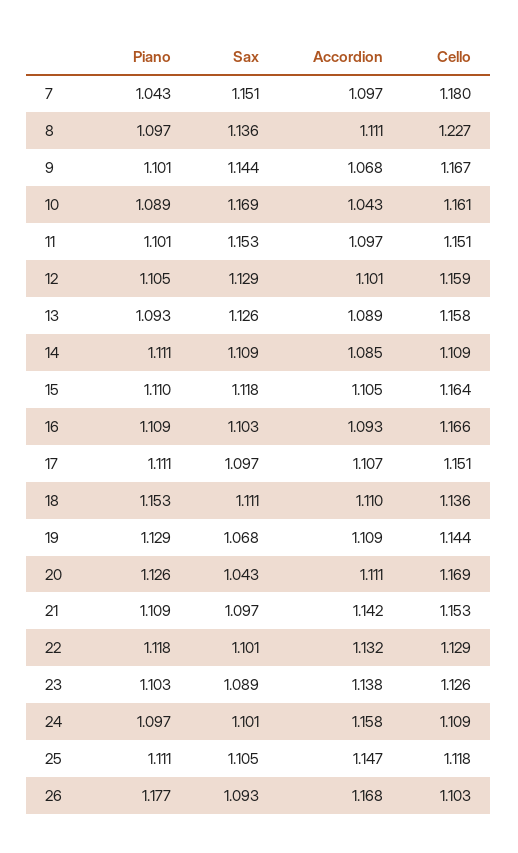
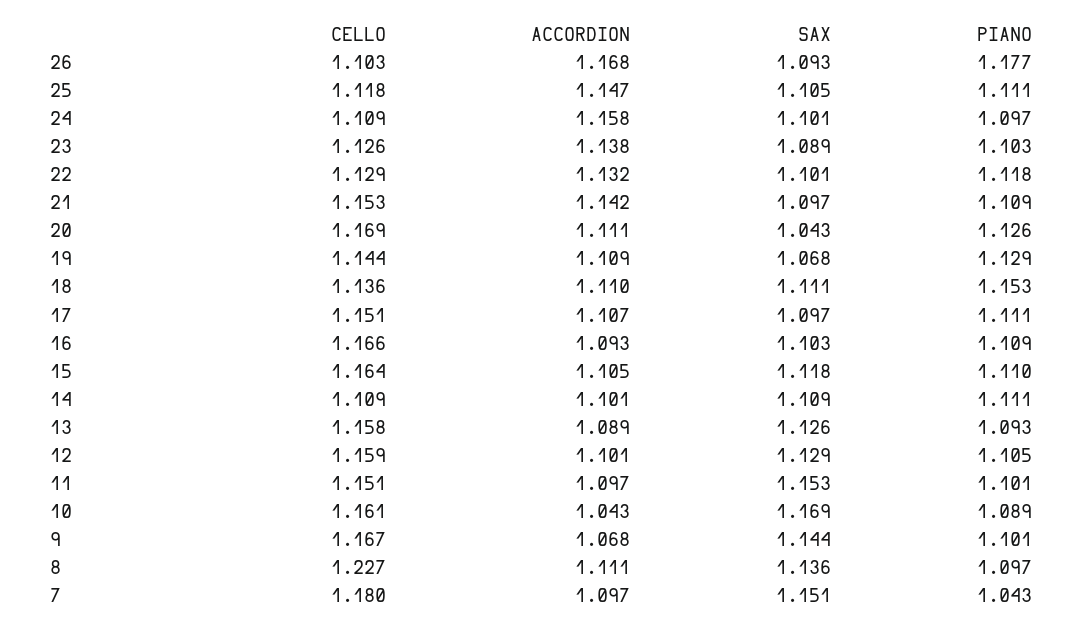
  {
    "Piano": {
      "7": 1.043,
      "8": 1.097,
      "9": 1.101,
      "10": 1.089,
      "11": 1.101,
      "12": 1.105,
      "13": 1.093,
      "14": 1.111,
      "15": 1.11,
      "16": 1.109,
      "17": 1.111,
      "18": 1.153,
      "19": 1.129,
      "20": 1.126,
      "21": 1.109,
      "22": 1.118,
      "23": 1.103,
      "24": 1.097,
      "25": 1.111,
      "26": 1.177
    },
    "Sax": {
      "7": 1.151,
      "8": 1.136,
      "9": 1.144,
      "10": 1.169,
      "11": 1.153,
      "12": 1.129,
      "13": 1.126,
      "14": 1.109,
      "15": 1.118,
      "16": 1.103,
      "17": 1.097,
      "18": 1.111,
      "19": 1.068,
      "20": 1.043,
      "21": 1.097,
      "22": 1.101,
      "23": 1.089,
      "24": 1.101,
      "25": 1.105,
      "26": 1.093
    },
    "Accordion": {
      "7": 1.097,
      "8": 1.111,
      "9": 1.068,
      "10": 1.043,
      "11": 1.097,
      "12": 1.101,
      "13": 1.089,
-     "14": 1.085,
+     "14": 1.101,
      "15": 1.105,
      "16": 1.093,
      "17": 1.107,
      "18": 1.11,
      "19": 1.109,
      "20": 1.111,
      "21": 1.142,
      "22": 1.132,
      "23": 1.138,
      "24": 1.158,
      "25": 1.147,
      "26": 1.168
    },
    "Cello": {
      "7": 1.18,
      "8": 1.227,
      "9": 1.167,
      "10": 1.161,
      "11": 1.151,
      "12": 1.159,
      "13": 1.158,
      "14": 1.109,
      "15": 1.164,
      "16": 1.166,
      "17": 1.151,
      "18": 1.136,
      "19": 1.144,
      "20": 1.169,
      "21": 1.153,
      "22": 1.129,
      "23": 1.126,
      "24": 1.109,
      "25": 1.118,
      "26": 1.103
    }
  }

